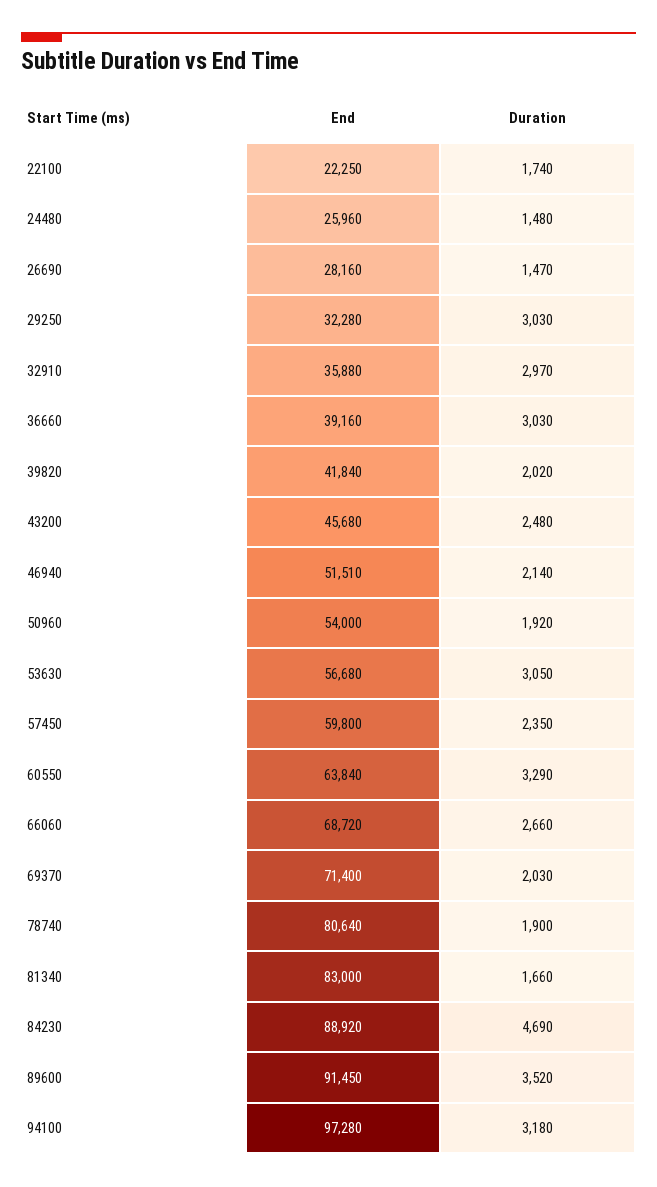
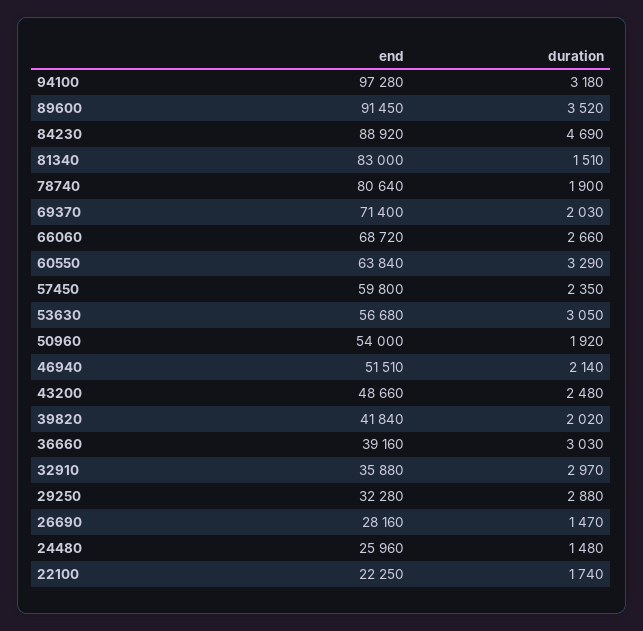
  {
    "End": {
      "22100": 22250,
      "24480": 25960,
      "26690": 28160,
      "29250": 32280,
      "32910": 35880,
      "36660": 39160,
      "39820": 41840,
-     "43200": 45680,
+     "43200": 48660,
      "46940": 51510,
      "50960": 54000,
      "53630": 56680,
      "57450": 59800,
      "60550": 63840,
      "66060": 68720,
      "69370": 71400,
      "78740": 80640,
      "81340": 83000,
      "84230": 88920,
      "89600": 91450,
      "94100": 97280
    },
    "Duration": {
      "22100": 1740,
      "24480": 1480,
      "26690": 1470,
-     "29250": 3030,
+     "29250": 2880,
      "32910": 2970,
      "36660": 3030,
      "39820": 2020,
      "43200": 2480,
      "46940": 2140,
      "50960": 1920,
      "53630": 3050,
      "57450": 2350,
      "60550": 3290,
      "66060": 2660,
      "69370": 2030,
      "78740": 1900,
-     "81340": 1660,
+     "81340": 1510,
      "84230": 4690,
      "89600": 3520,
      "94100": 3180
    }
  }

